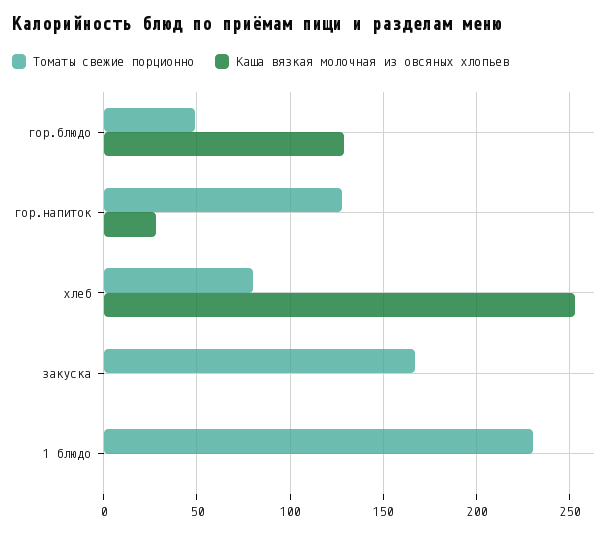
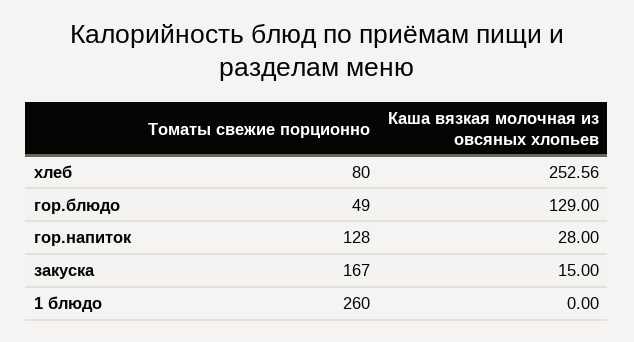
  {
    "Томаты свежие порционно": {
      "гор.блюдо": 49,
      "гор.напиток": 128,
      "хлеб": 80,
      "закуска": 167,
-     "1 блюдо": 230
+     "1 блюдо": 260
    },
    "Каша вязкая молочная из овсяных хлопьев": {
      "гор.блюдо": 129,
      "гор.напиток": 28,
      "хлеб": 252.56,
-     "закуска": 0,
+     "закуска": 15,
      "1 блюдо": 0
    }
  }

